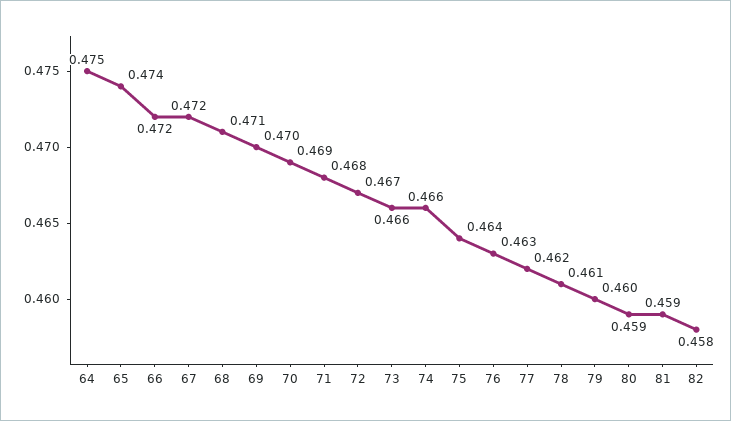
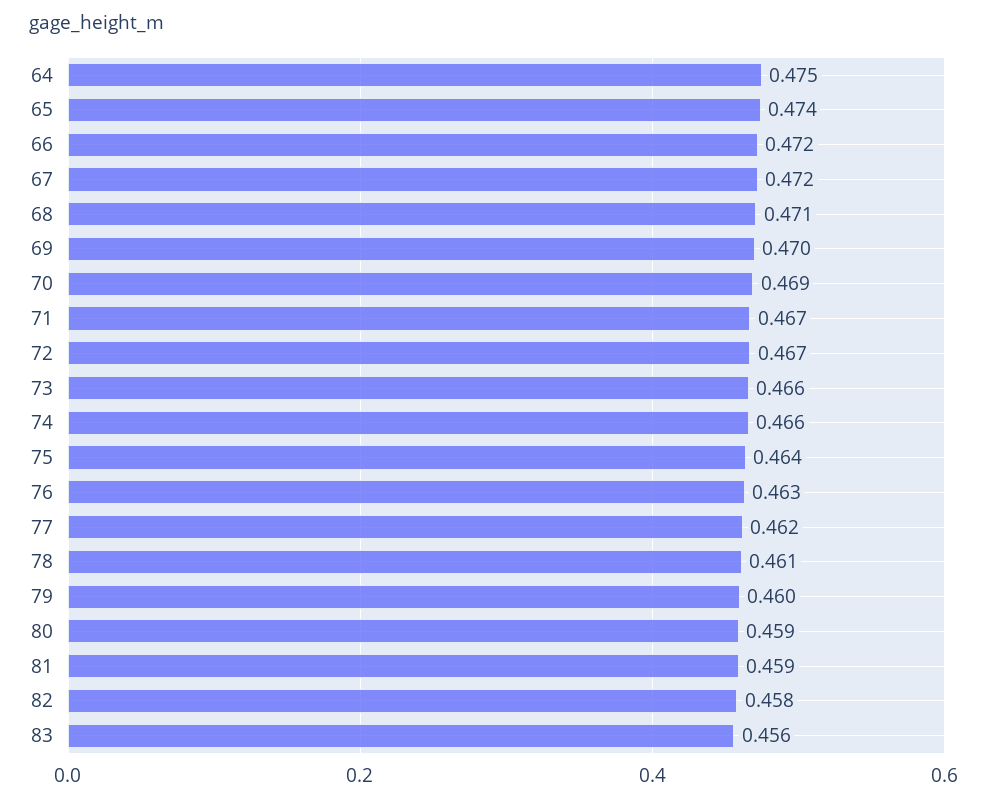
  {
    "64": 0.475,
    "65": 0.474,
    "66": 0.472,
    "67": 0.472,
    "68": 0.471,
    "69": 0.47,
    "70": 0.469,
-   "71": 0.468,
+   "71": 0.467,
    "72": 0.467,
    "73": 0.466,
    "74": 0.466,
    "75": 0.464,
    "76": 0.463,
    "77": 0.462,
    "78": 0.461,
    "79": 0.46,
    "80": 0.459,
    "81": 0.459,
-   "82": 0.458
+   "82": 0.458,
+   "83": 0.456
  }

